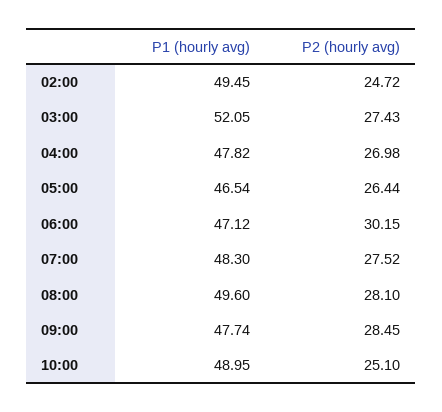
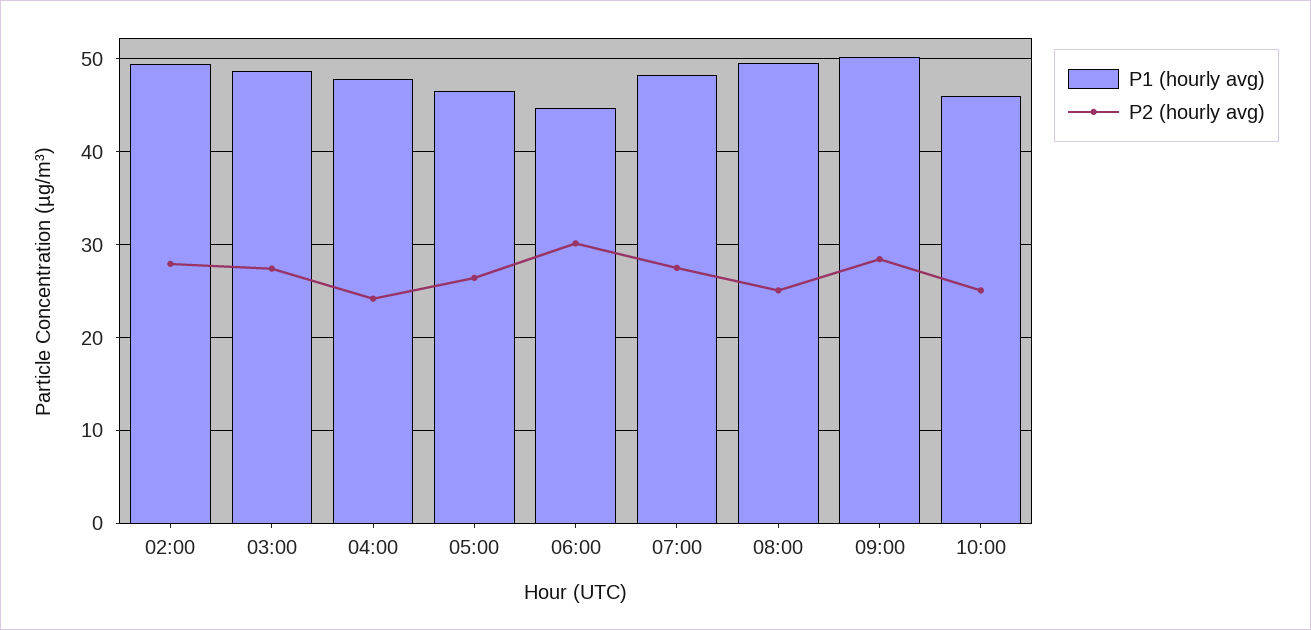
  {
    "P1 (hourly avg)": {
      "02:00": 49.45,
-     "03:00": 52.05,
+     "03:00": 49,
      "04:00": 47.82,
      "05:00": 46.54,
-     "06:00": 47.12,
+     "06:00": 45,
      "07:00": 48.3,
      "08:00": 49.6,
-     "09:00": 47.74,
+     "09:00": 50,
-     "10:00": 48.95
+     "10:00": 46
    },
    "P2 (hourly avg)": {
-     "02:00": 24.72,
+     "02:00": 28,
      "03:00": 27.43,
-     "04:00": 26.98,
+     "04:00": 24,
      "05:00": 26.44,
      "06:00": 30.15,
      "07:00": 27.52,
-     "08:00": 28.1,
+     "08:00": 25,
      "09:00": 28.45,
      "10:00": 25.1
    }
  }

